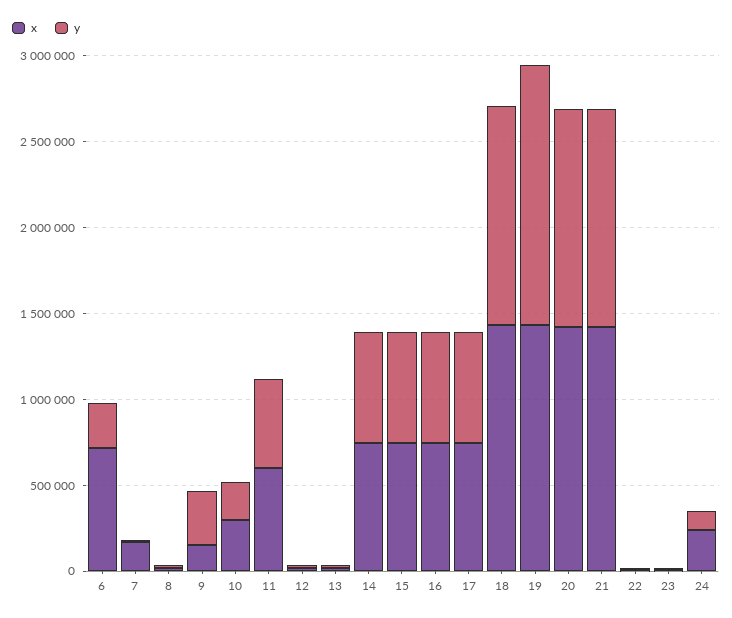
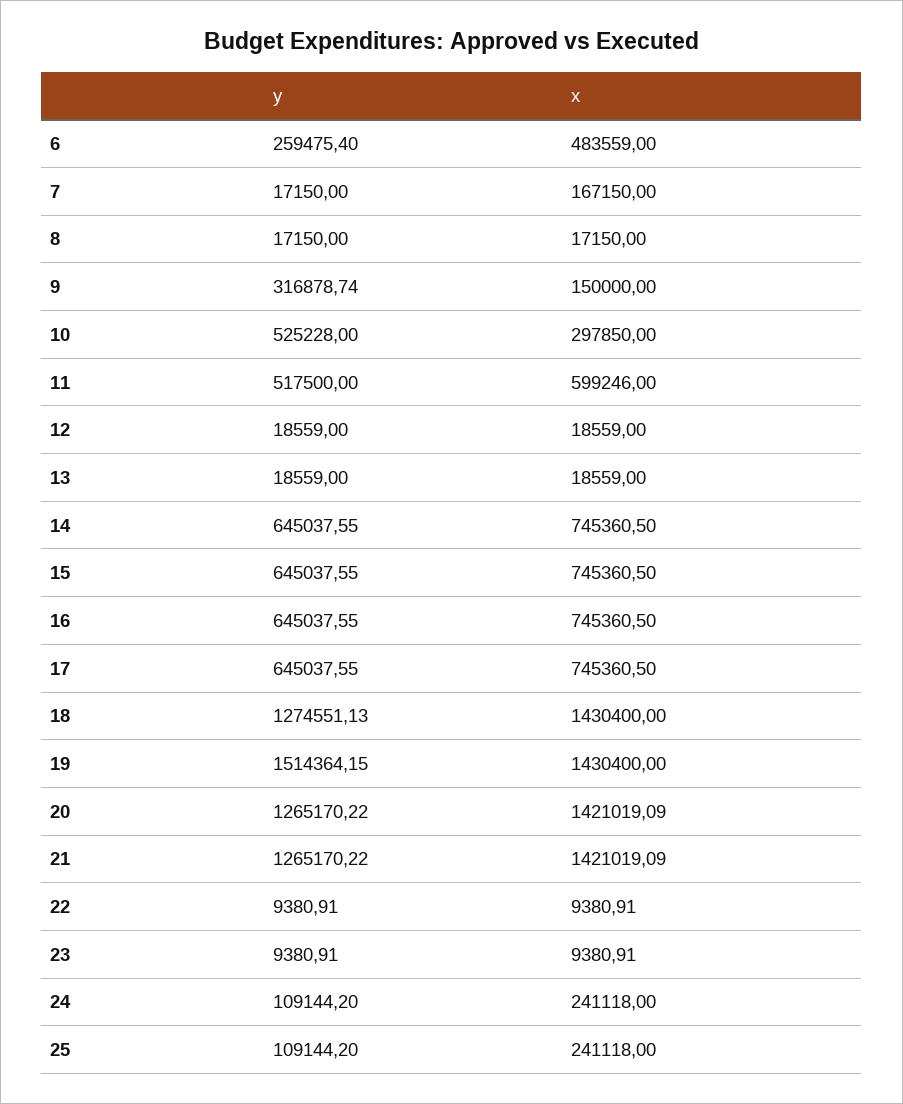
  {
    "x": {
-     "6": 700000,
+     "6": 483559,
      "7": 167150,
      "8": 17150,
      "9": 150000,
      "10": 297850,
      "11": 599246,
      "12": 18559,
      "13": 18559,
      "14": 745360.5,
      "15": 745360.5,
      "16": 745360.5,
      "17": 745360.5,
      "18": 1430400,
      "19": 1430400,
      "20": 1421019.09,
      "21": 1421019.09,
      "22": 9380.91,
      "23": 9380.91,
-     "24": 241118
+     "24": 241118,
+     "25": 241118
    },
    "y": {
      "6": 259475.4,
      "7": 17150,
      "8": 17150,
      "9": 316878.74,
-     "10": 200000,
+     "10": 525228,
      "11": 517500,
      "12": 18559,
      "13": 18559,
      "14": 645037.55,
      "15": 645037.55,
      "16": 645037.55,
      "17": 645037.55,
      "18": 1274551.13,
      "19": 1514364.15,
      "20": 1265170.22,
      "21": 1265170.22,
      "22": 9380.91,
      "23": 9380.91,
-     "24": 109144.2
+     "24": 109144.2,
+     "25": 109144.2
    }
  }

